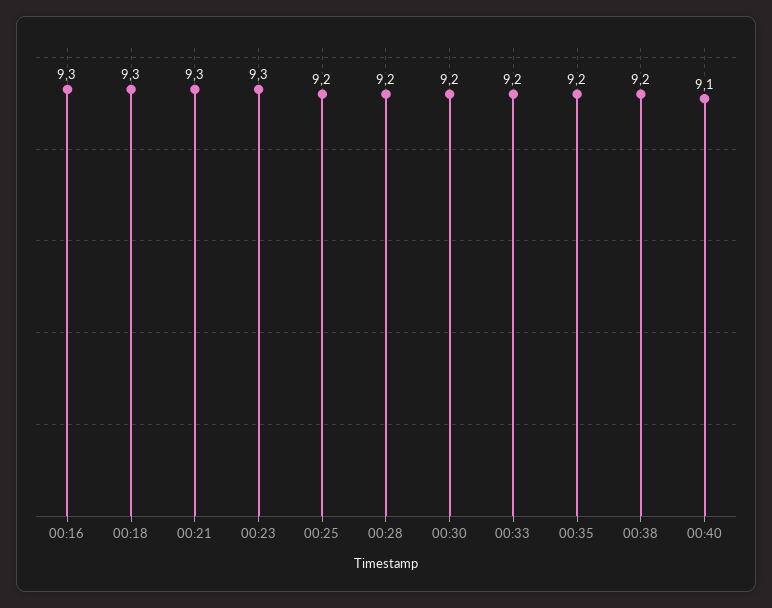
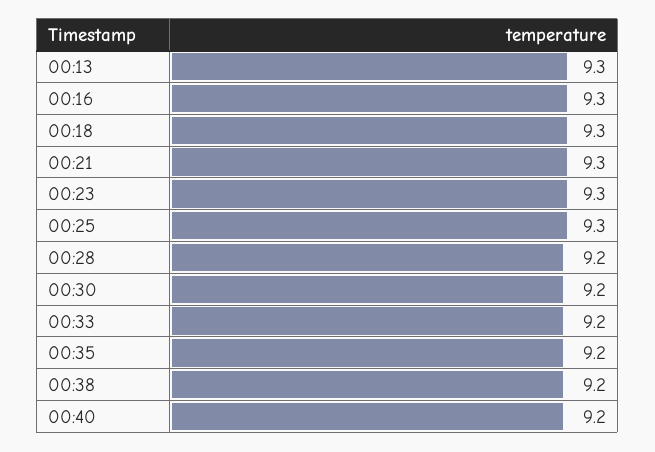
  {
    "00:16": 9.3,
    "00:18": 9.3,
    "00:21": 9.3,
    "00:23": 9.3,
-   "00:25": 9.2,
+   "00:25": 9.3,
    "00:28": 9.2,
    "00:30": 9.2,
    "00:33": 9.2,
    "00:35": 9.2,
    "00:38": 9.2,
-   "00:40": 9.1
+   "00:40": 9.2,
+   "00:13": 9.3
  }

